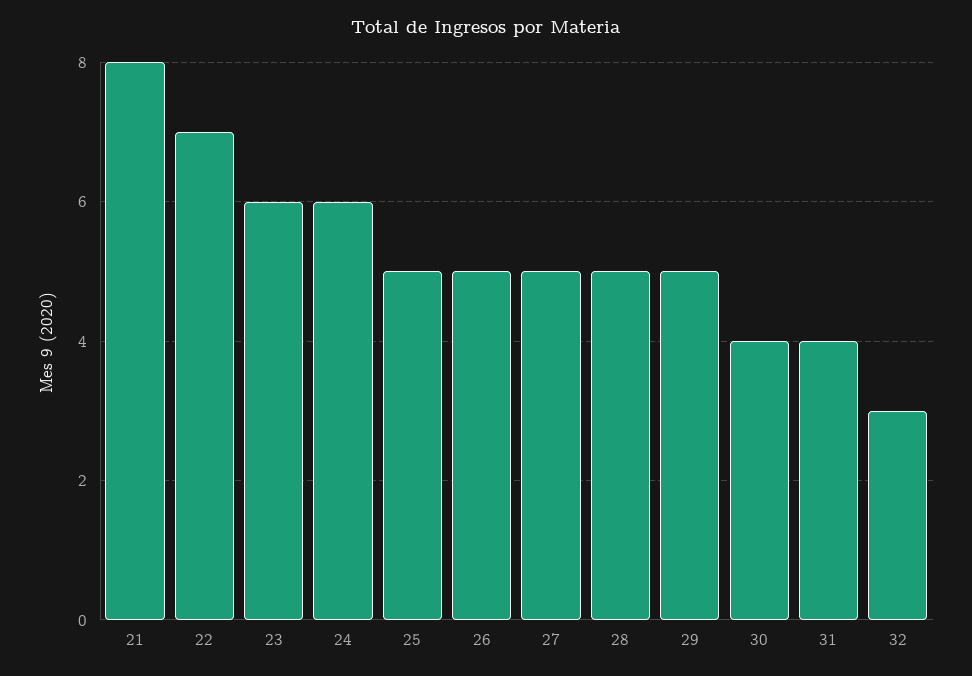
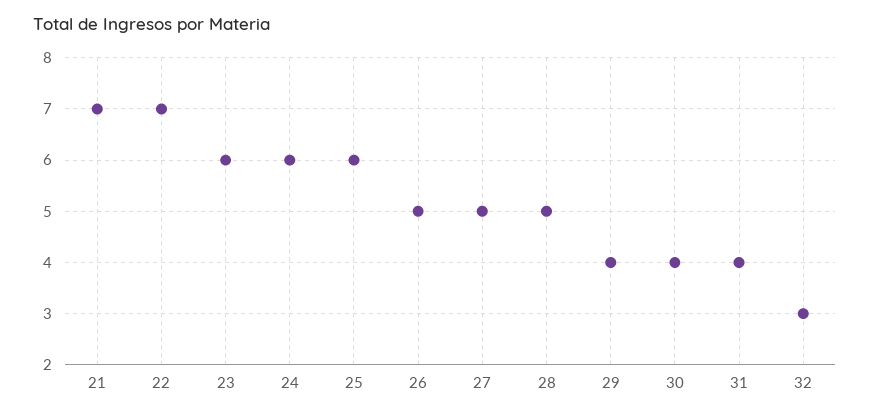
  {
-   "21": 8,
+   "21": 7,
    "22": 7,
    "23": 6,
    "24": 6,
-   "25": 5,
+   "25": 6,
    "26": 5,
    "27": 5,
    "28": 5,
-   "29": 5,
+   "29": 4,
    "30": 4,
    "31": 4,
    "32": 3
  }

